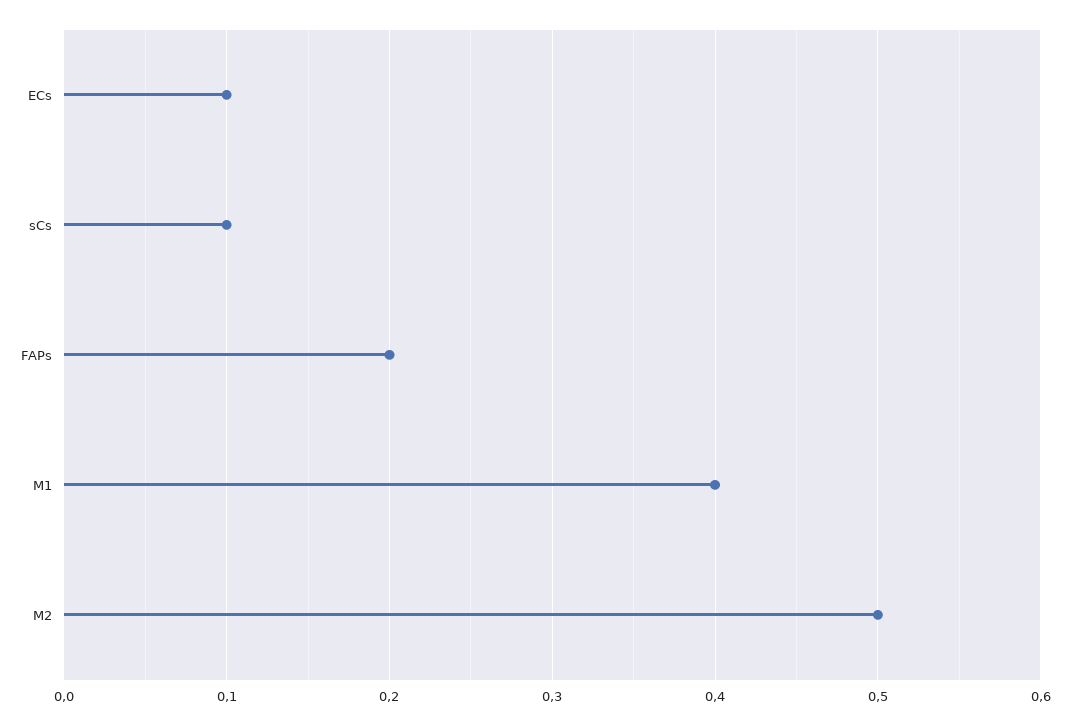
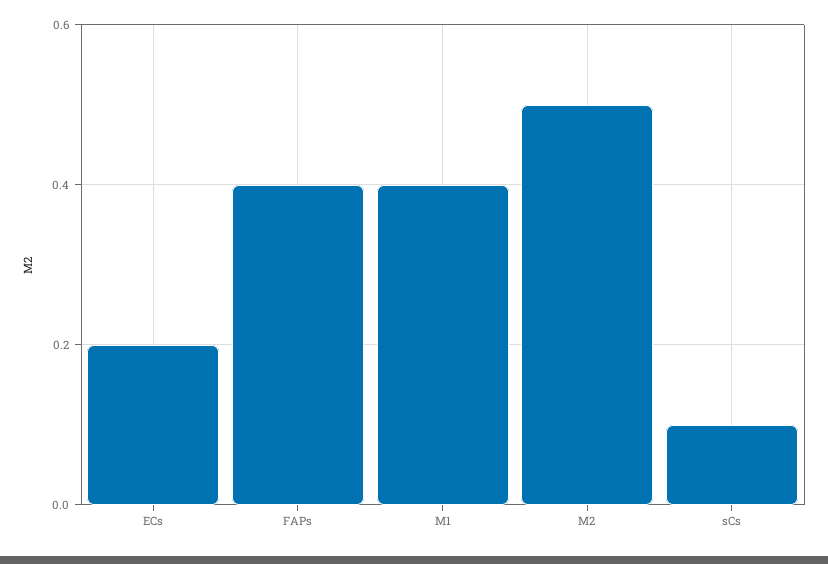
  {
-   "ECs": 0.1,
+   "ECs": 0.2,
    "sCs": 0.1,
-   "FAPs": 0.2,
+   "FAPs": 0.4,
    "M1": 0.4,
    "M2": 0.5
  }

